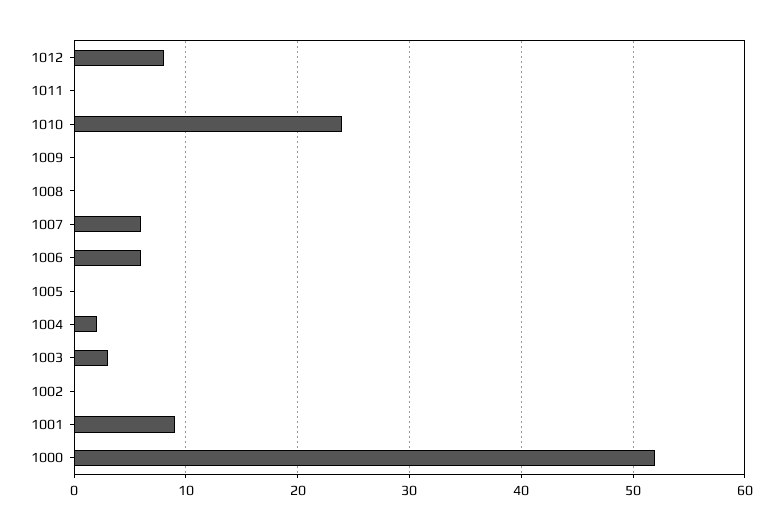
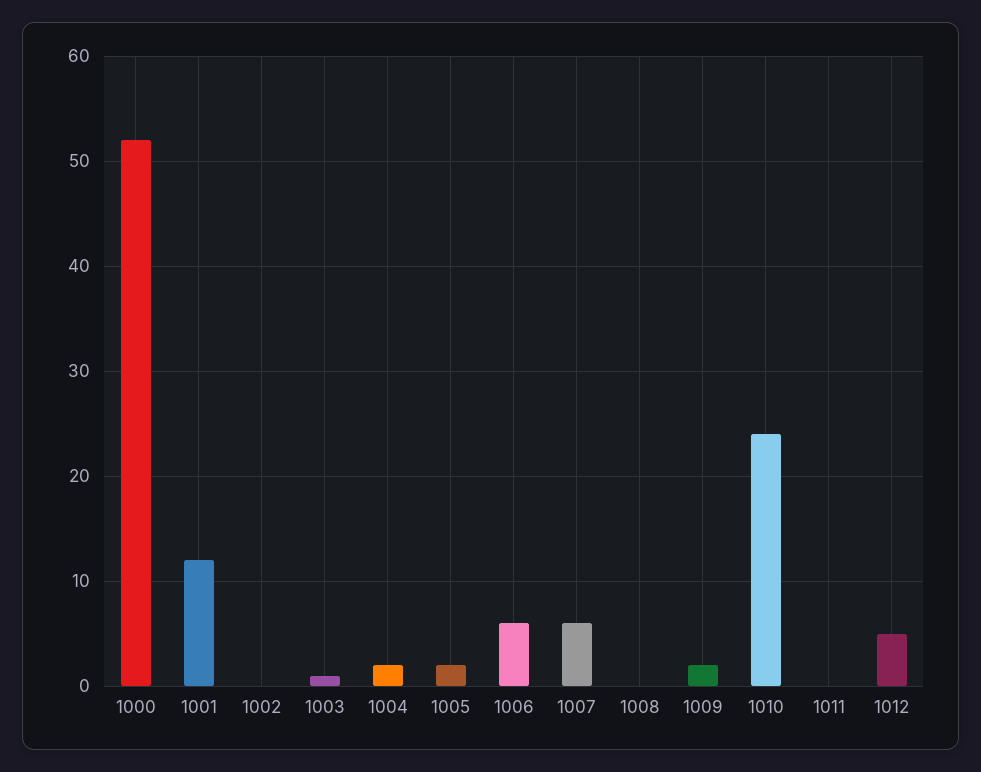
  {
-   "1012": 8,
+   "1012": 5,
    "1011": 0,
    "1010": 24,
-   "1009": 0,
+   "1009": 2,
    "1008": 0,
    "1007": 6,
    "1006": 6,
-   "1005": 0,
+   "1005": 2,
    "1004": 2,
-   "1003": 3,
+   "1003": 1,
    "1002": 0,
-   "1001": 9,
+   "1001": 12,
    "1000": 52
  }

